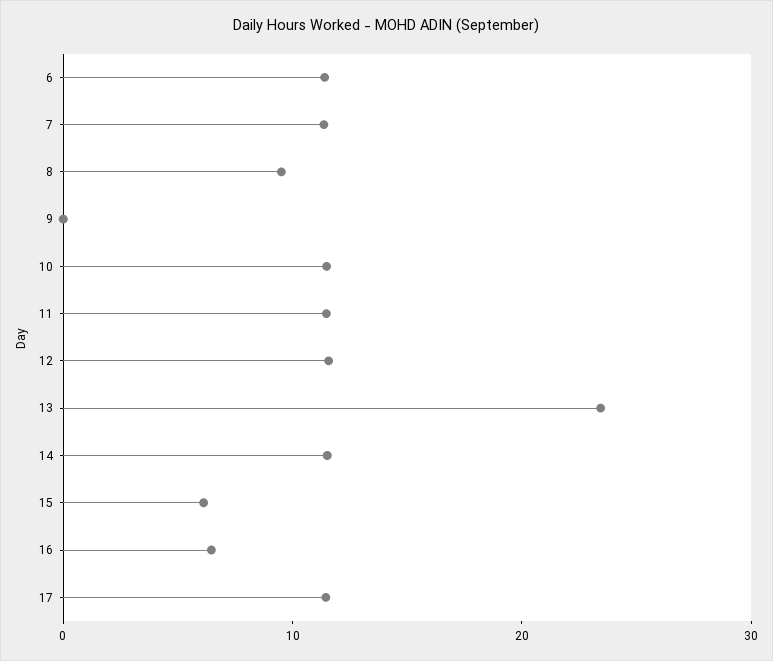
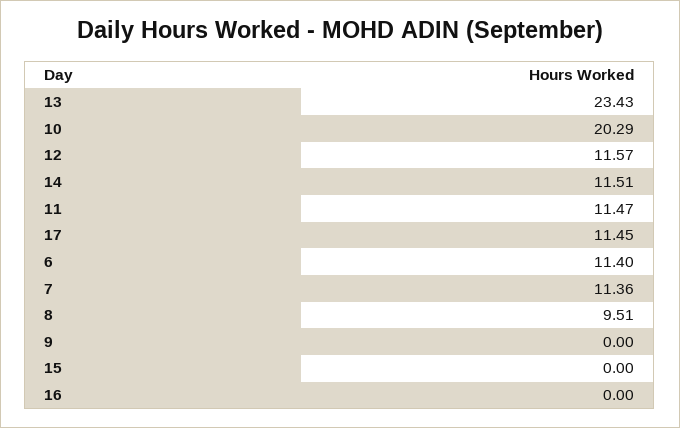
  {
    "6": 11.4,
    "7": 11.36,
    "8": 9.51,
    "9": 0,
-   "10": 12,
+   "10": 20.29,
    "11": 11.47,
    "12": 11.57,
    "13": 23.43,
    "14": 11.51,
-   "15": 6,
+   "15": 0,
-   "16": 6,
+   "16": 0,
    "17": 11.45
  }

